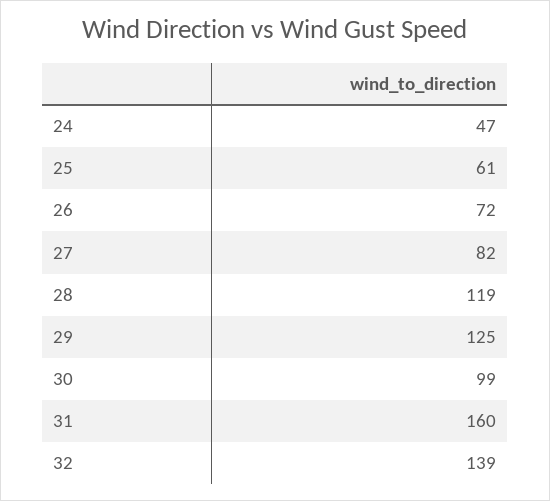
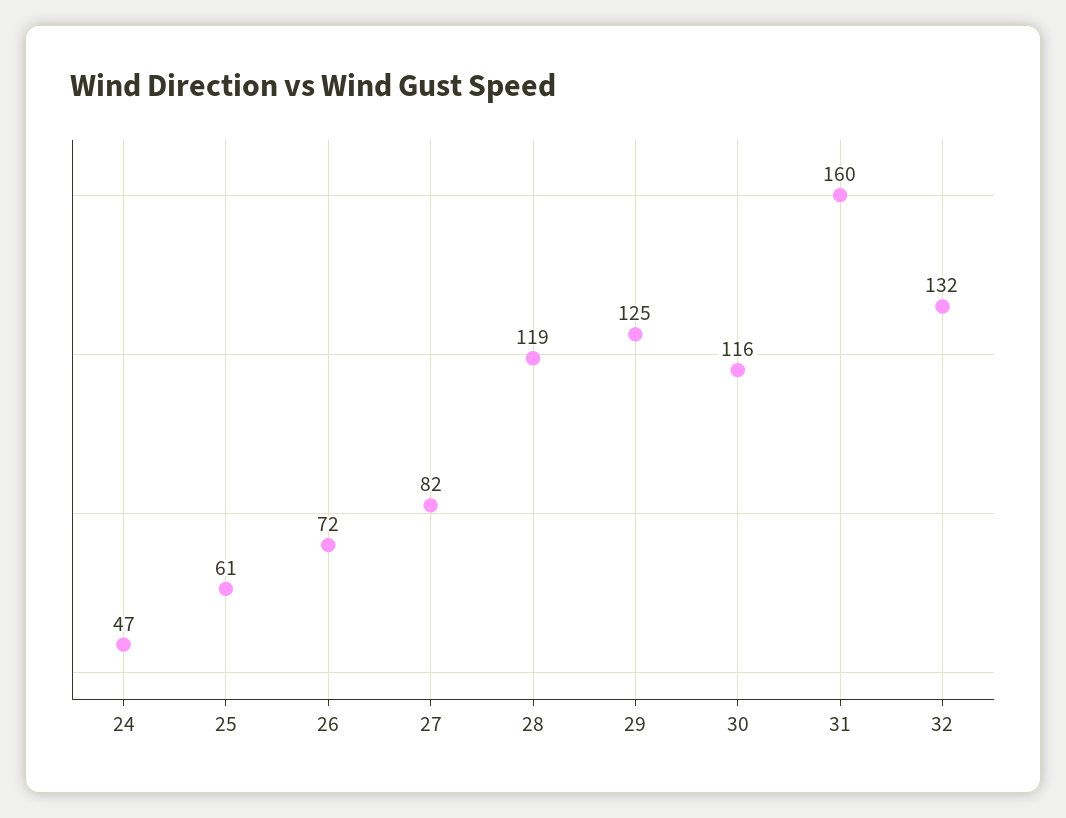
  {
    "24": 47,
    "25": 61,
    "26": 72,
    "27": 82,
    "28": 119,
    "29": 125,
-   "30": 99,
+   "30": 116,
    "31": 160,
-   "32": 139
+   "32": 132
  }

